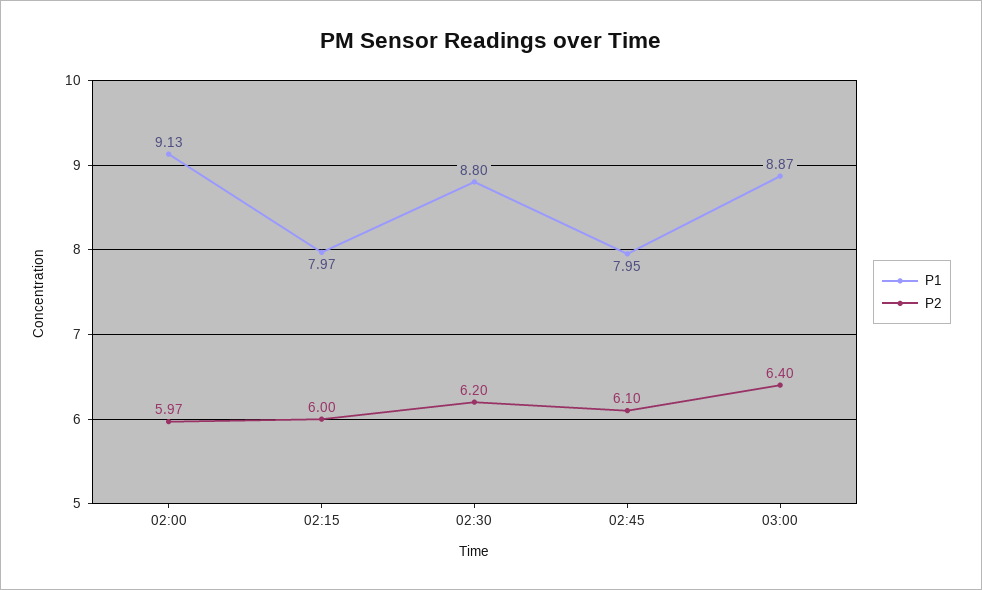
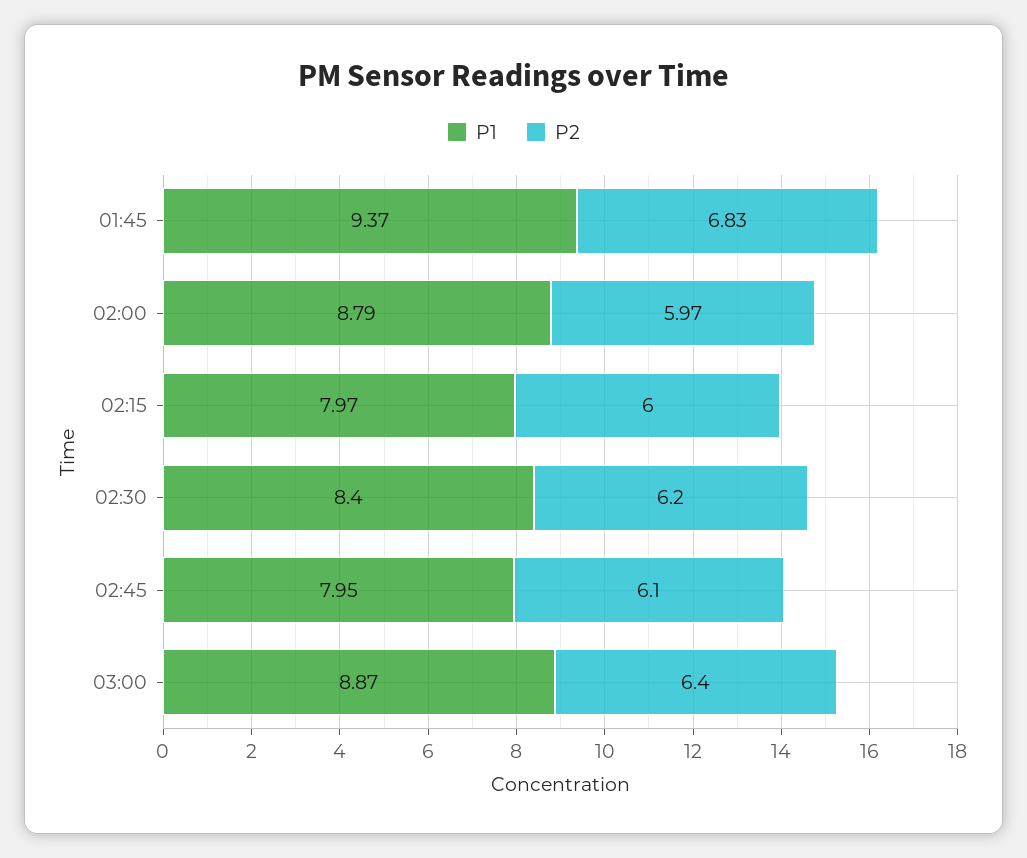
  {
    "P1": {
-     "02:00": 9.13,
+     "02:00": 8.79,
      "02:15": 7.97,
-     "02:30": 8.8,
+     "02:30": 8.4,
      "02:45": 7.95,
-     "03:00": 8.87
+     "03:00": 8.87,
+     "01:45": 9.37
    },
    "P2": {
      "02:00": 5.97,
      "02:15": 6,
      "02:30": 6.2,
      "02:45": 6.1,
-     "03:00": 6.4
+     "03:00": 6.4,
+     "01:45": 6.83
    }
  }

